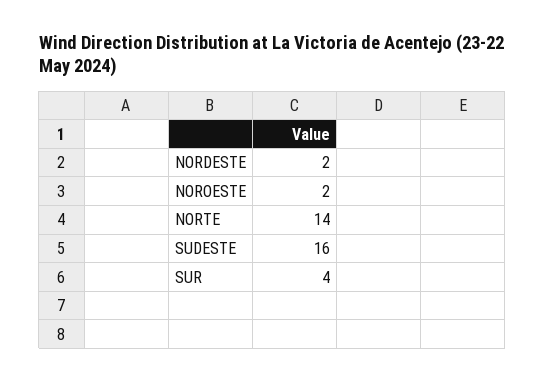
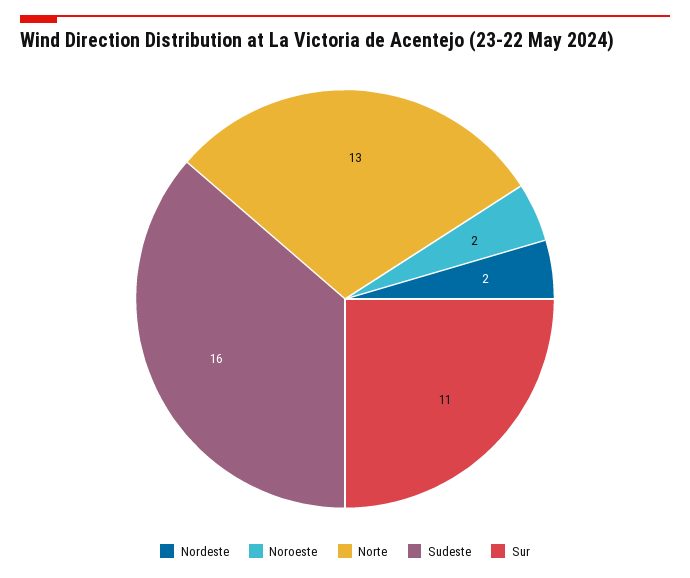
  {
    "NORDESTE": 2,
    "NOROESTE": 2,
-   "NORTE": 14,
+   "NORTE": 13,
    "SUDESTE": 16,
-   "SUR": 4
+   "SUR": 11
  }

